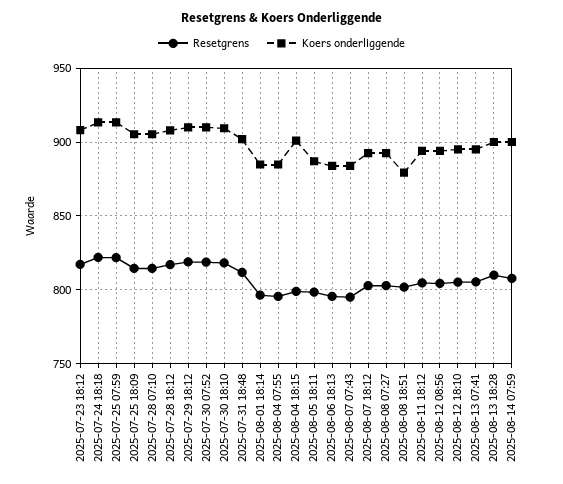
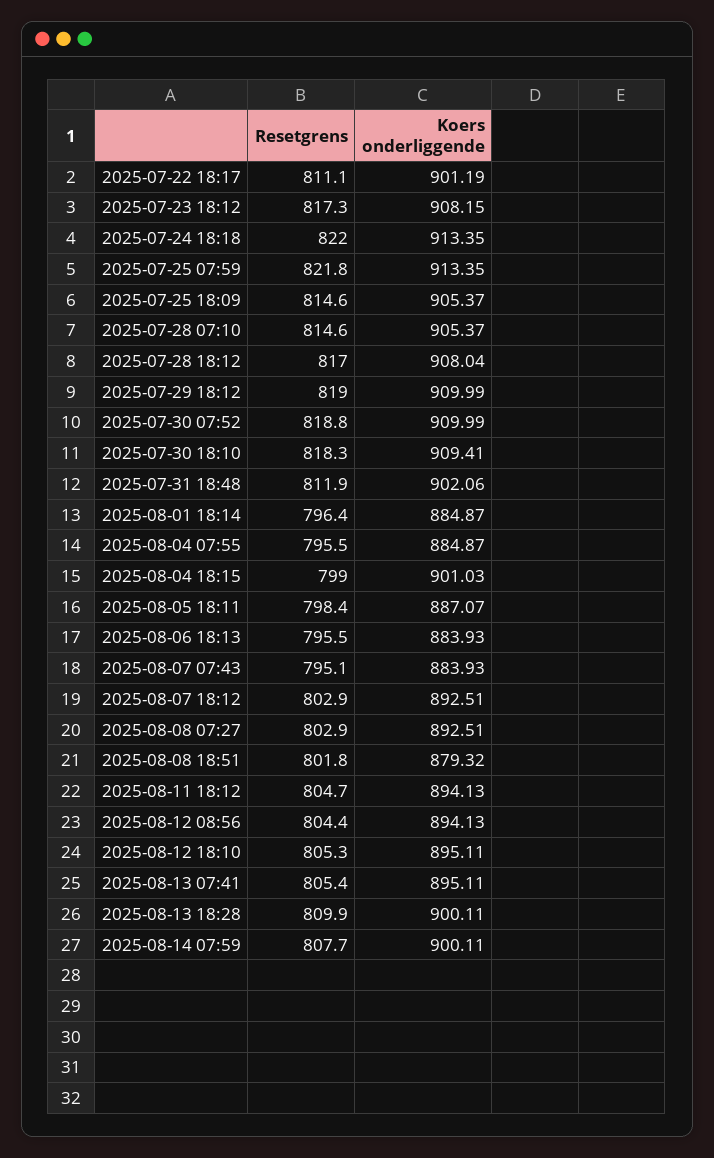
  {
    "Resetgrens": {
      "2025-07-23 18:12": 817.3,
      "2025-07-24 18:18": 822,
      "2025-07-25 07:59": 821.8,
      "2025-07-25 18:09": 814.6,
      "2025-07-28 07:10": 814.6,
      "2025-07-28 18:12": 817,
      "2025-07-29 18:12": 819,
      "2025-07-30 07:52": 818.8,
      "2025-07-30 18:10": 818.3,
      "2025-07-31 18:48": 811.9,
      "2025-08-01 18:14": 796.4,
      "2025-08-04 07:55": 795.5,
      "2025-08-04 18:15": 799,
      "2025-08-05 18:11": 798.4,
      "2025-08-06 18:13": 795.5,
      "2025-08-07 07:43": 795.1,
      "2025-08-07 18:12": 802.9,
      "2025-08-08 07:27": 802.9,
      "2025-08-08 18:51": 801.8,
      "2025-08-11 18:12": 804.7,
      "2025-08-12 08:56": 804.4,
      "2025-08-12 18:10": 805.3,
      "2025-08-13 07:41": 805.4,
      "2025-08-13 18:28": 809.9,
-     "2025-08-14 07:59": 807.7
+     "2025-08-14 07:59": 807.7,
+     "2025-07-22 18:17": 811.1
    },
    "Koers onderliggende": {
      "2025-07-23 18:12": 908.15,
      "2025-07-24 18:18": 913.35,
      "2025-07-25 07:59": 913.35,
      "2025-07-25 18:09": 905.37,
      "2025-07-28 07:10": 905.37,
      "2025-07-28 18:12": 908.04,
      "2025-07-29 18:12": 909.99,
      "2025-07-30 07:52": 909.99,
      "2025-07-30 18:10": 909.41,
      "2025-07-31 18:48": 902.06,
      "2025-08-01 18:14": 884.87,
      "2025-08-04 07:55": 884.87,
      "2025-08-04 18:15": 901.03,
      "2025-08-05 18:11": 887.07,
      "2025-08-06 18:13": 883.93,
      "2025-08-07 07:43": 883.93,
      "2025-08-07 18:12": 892.51,
      "2025-08-08 07:27": 892.51,
      "2025-08-08 18:51": 879.32,
      "2025-08-11 18:12": 894.13,
      "2025-08-12 08:56": 894.13,
      "2025-08-12 18:10": 895.11,
      "2025-08-13 07:41": 895.11,
      "2025-08-13 18:28": 900.11,
-     "2025-08-14 07:59": 900.11
+     "2025-08-14 07:59": 900.11,
+     "2025-07-22 18:17": 901.19
    }
  }

